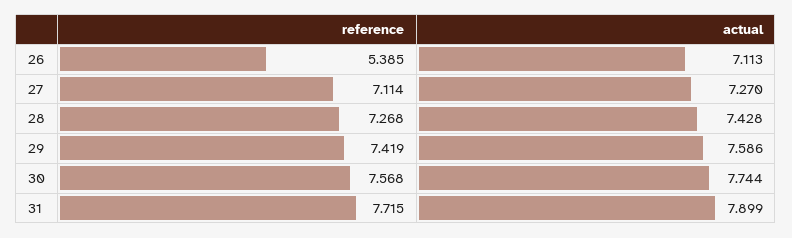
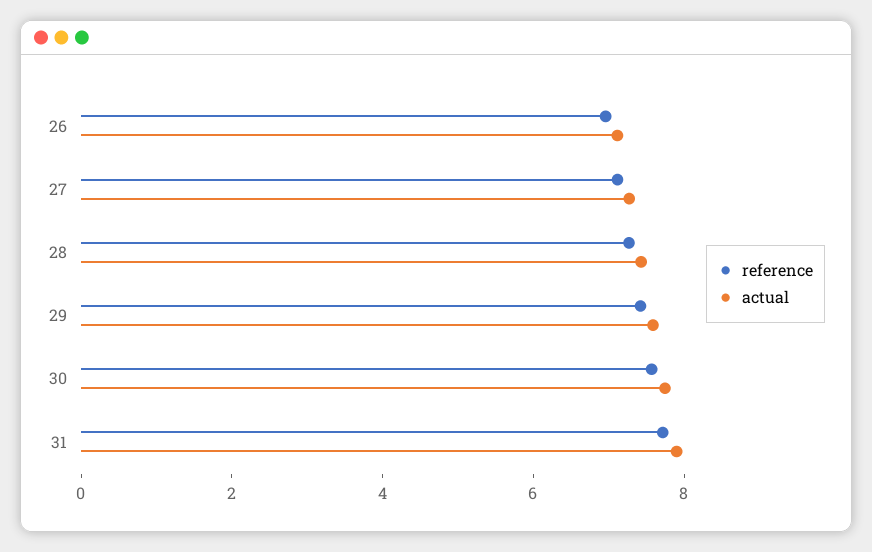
  {
    "reference": {
-     "26": 5.385,
+     "26": 7,
      "27": 7.114,
      "28": 7.268,
      "29": 7.419,
      "30": 7.568,
      "31": 7.715
    },
    "actual": {
      "26": 7.113,
      "27": 7.27,
      "28": 7.428,
      "29": 7.586,
      "30": 7.744,
      "31": 7.899
    }
  }

